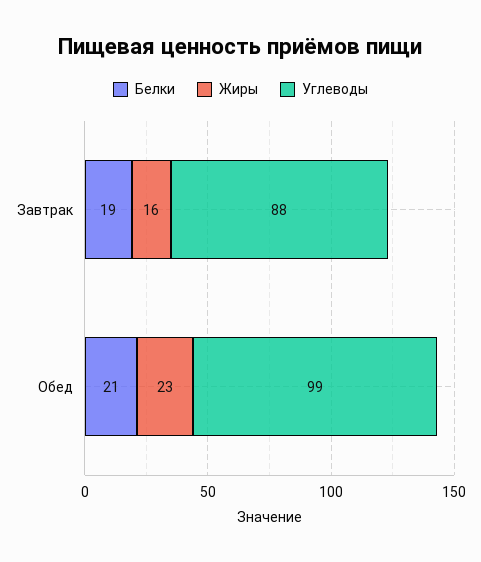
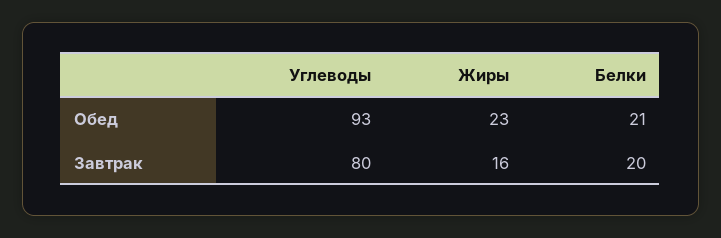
  {
    "Белки": {
-     "Завтрак": 19,
+     "Завтрак": 20,
      "Обед": 21
    },
    "Жиры": {
      "Завтрак": 16,
      "Обед": 23
    },
    "Углеводы": {
-     "Завтрак": 88,
+     "Завтрак": 80,
-     "Обед": 99
+     "Обед": 93
    }
  }

